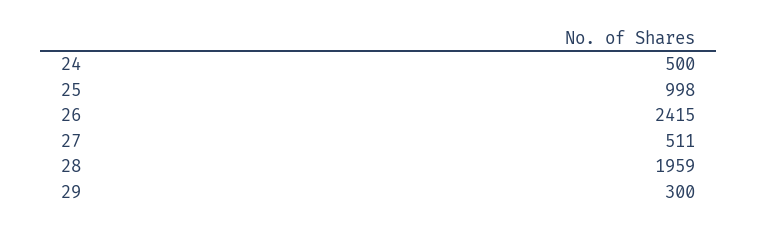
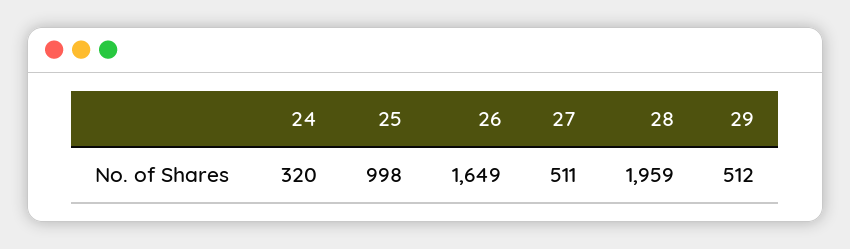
  {
-   "24": 500,
+   "24": 320,
    "25": 998,
-   "26": 2415,
+   "26": 1649,
    "27": 511,
    "28": 1959,
-   "29": 300
+   "29": 512
  }

